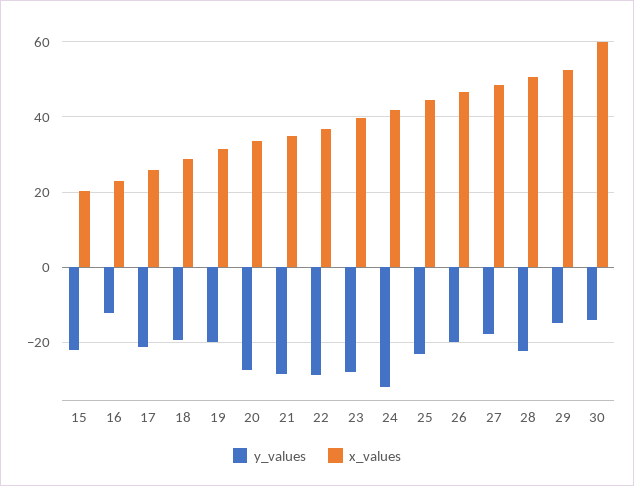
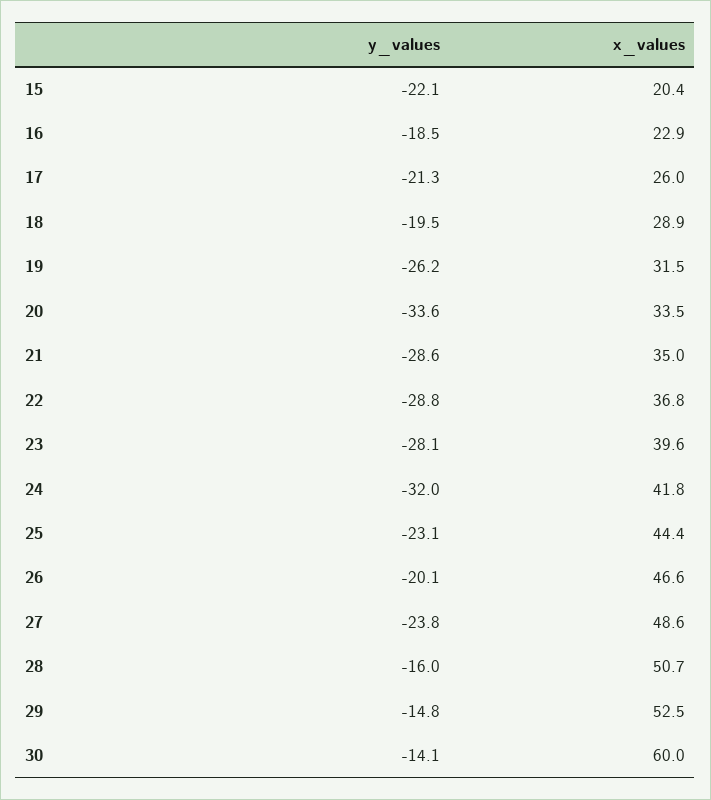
  {
    "y_values": {
      "15": -22.1,
-     "16": -12,
+     "16": -18.5,
      "17": -21.3,
      "18": -19.5,
-     "19": -20,
+     "19": -26.2,
-     "20": -28,
+     "20": -33.6,
      "21": -28.6,
      "22": -28.8,
      "23": -28.1,
      "24": -32,
      "25": -23.1,
      "26": -20.1,
-     "27": -18,
+     "27": -23.8,
-     "28": -22,
+     "28": -16,
      "29": -14.8,
      "30": -14.1
    },
    "x_values": {
      "15": 20.4,
      "16": 22.9,
      "17": 26,
      "18": 28.9,
      "19": 31.5,
      "20": 33.5,
      "21": 35,
      "22": 36.8,
      "23": 39.6,
      "24": 41.8,
      "25": 44.4,
      "26": 46.6,
      "27": 48.6,
      "28": 50.7,
      "29": 52.5,
      "30": 60
    }
  }

